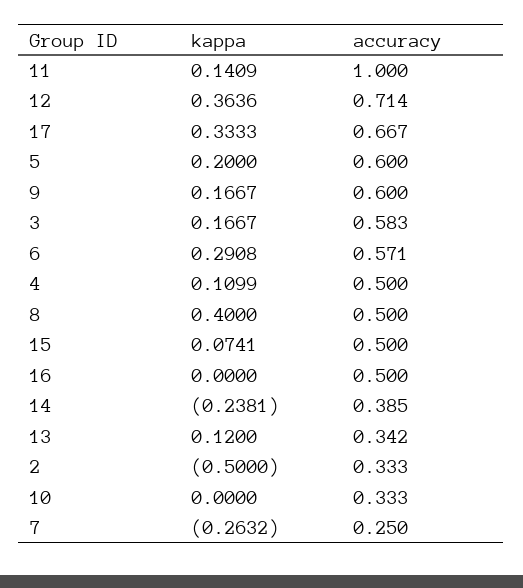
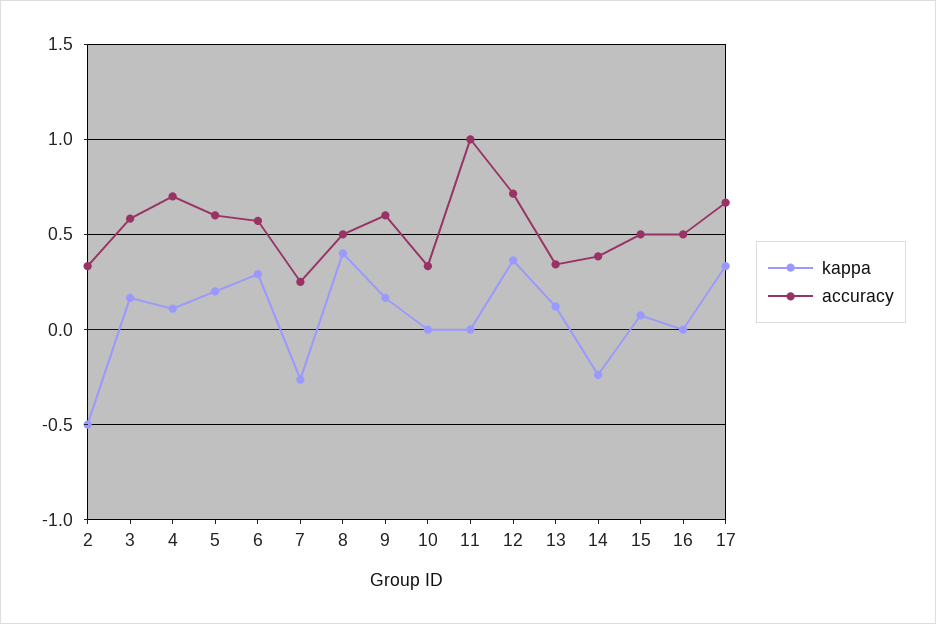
  {
    "kappa": {
-     "11": 0.1409,
+     "11": 0,
      "12": 0.3636,
      "17": 0.3333,
      "5": 0.2,
      "9": 0.1667,
      "3": 0.1667,
      "6": 0.2908,
      "4": 0.1099,
      "8": 0.4,
      "15": 0.0741,
      "16": 0,
      "14": -0.2381,
      "13": 0.12,
      "2": -0.5,
      "10": 0,
      "7": -0.2632
    },
    "accuracy": {
      "11": 1,
      "12": 0.714,
      "17": 0.667,
      "5": 0.6,
      "9": 0.6,
      "3": 0.583,
      "6": 0.571,
-     "4": 0.5,
+     "4": 0.7,
      "8": 0.5,
      "15": 0.5,
      "16": 0.5,
      "14": 0.385,
      "13": 0.342,
      "2": 0.333,
      "10": 0.333,
      "7": 0.25
    }
  }

